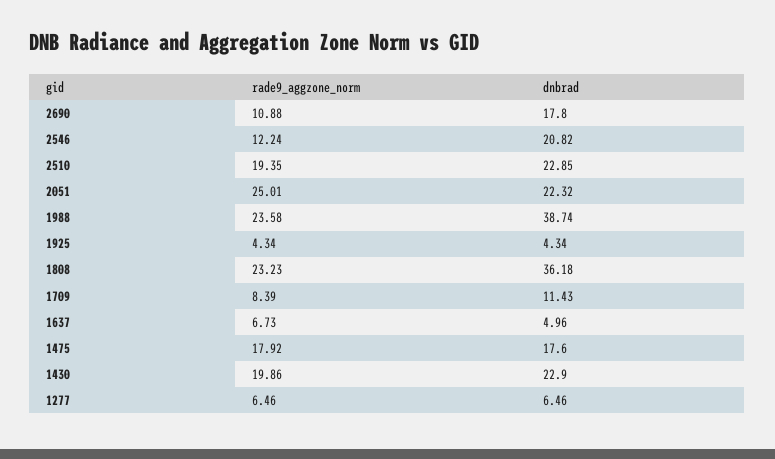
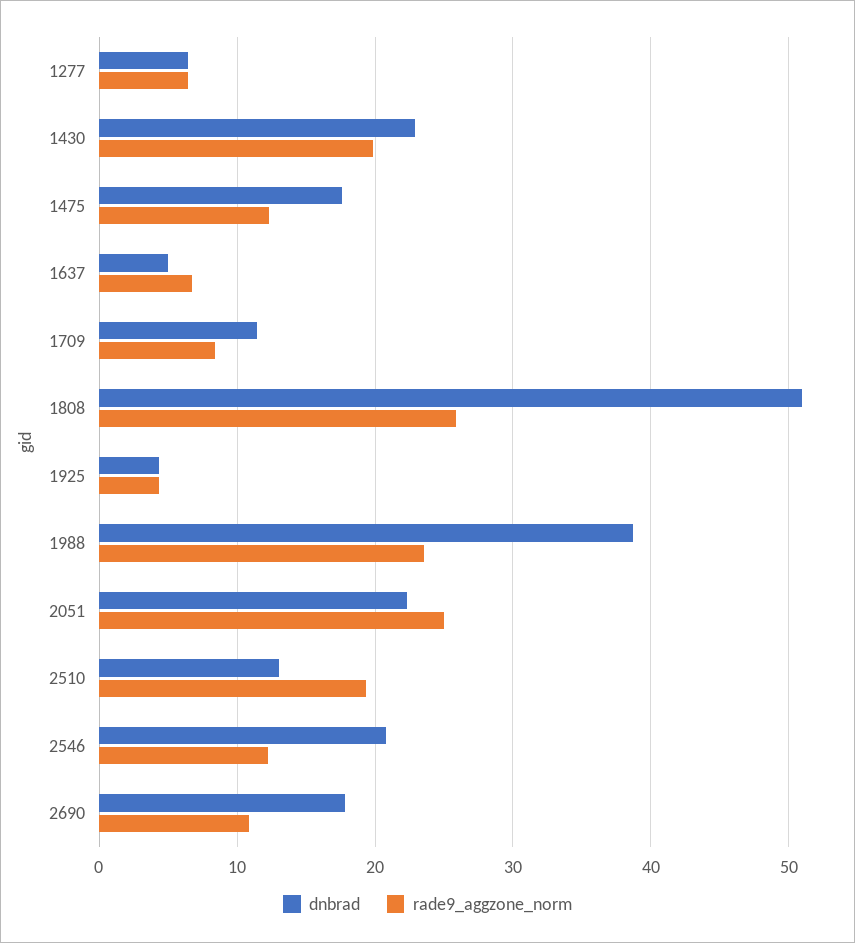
  {
    "rade9_aggzone_norm": {
      "2690": 10.88,
      "2546": 12.24,
      "2510": 19.35,
      "2051": 25.01,
      "1988": 23.58,
      "1925": 4.34,
-     "1808": 23.23,
+     "1808": 26,
      "1709": 8.39,
      "1637": 6.73,
-     "1475": 17.92,
+     "1475": 12,
      "1430": 19.86,
      "1277": 6.46
    },
    "dnbrad": {
      "2690": 17.8,
      "2546": 20.82,
-     "2510": 22.85,
+     "2510": 13,
      "2051": 22.32,
      "1988": 38.74,
      "1925": 4.34,
-     "1808": 36.18,
+     "1808": 51,
      "1709": 11.43,
      "1637": 4.96,
      "1475": 17.6,
      "1430": 22.9,
      "1277": 6.46
    }
  }

